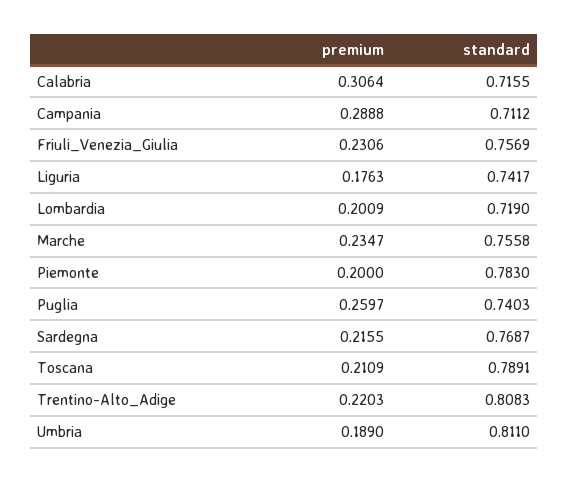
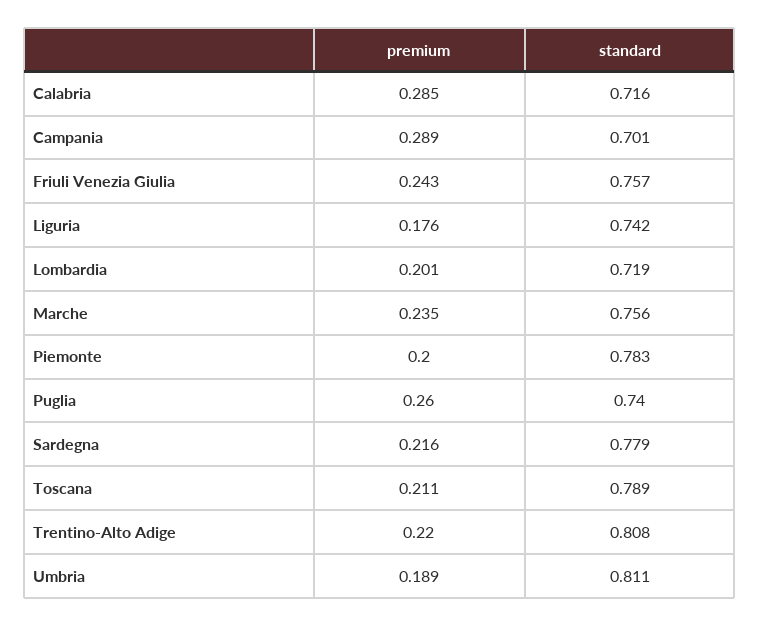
  {
    "premium": {
-     "Calabria": 0.3064,
+     "Calabria": 0.285,
      "Campania": 0.2888,
-     "Friuli_Venezia_Giulia": 0.2306,
+     "Friuli_Venezia_Giulia": 0.243,
      "Liguria": 0.1763,
      "Lombardia": 0.2009,
      "Marche": 0.2347,
      "Piemonte": 0.2,
      "Puglia": 0.2597,
      "Sardegna": 0.2155,
      "Toscana": 0.2109,
      "Trentino-Alto_Adige": 0.2203,
      "Umbria": 0.189
    },
    "standard": {
      "Calabria": 0.7155,
-     "Campania": 0.7112,
+     "Campania": 0.701,
      "Friuli_Venezia_Giulia": 0.7569,
      "Liguria": 0.7417,
      "Lombardia": 0.719,
      "Marche": 0.7558,
      "Piemonte": 0.783,
      "Puglia": 0.7403,
-     "Sardegna": 0.7687,
+     "Sardegna": 0.779,
      "Toscana": 0.7891,
      "Trentino-Alto_Adige": 0.8083,
      "Umbria": 0.811
    }
  }

